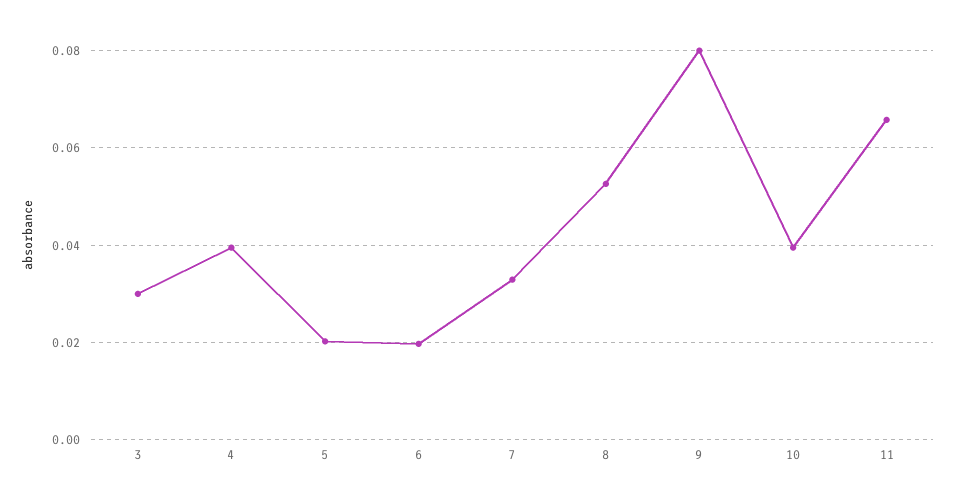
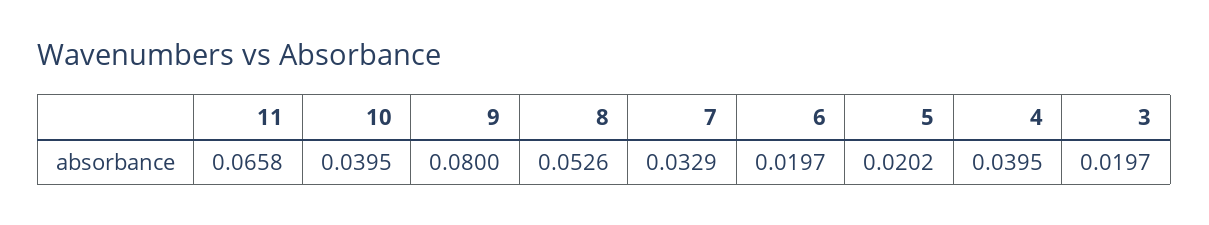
  {
-   "3": 0.03,
+   "3": 0.0197,
    "4": 0.0395,
    "5": 0.0202,
    "6": 0.0197,
    "7": 0.0329,
    "8": 0.0526,
    "9": 0.08,
    "10": 0.0395,
    "11": 0.0658
  }

